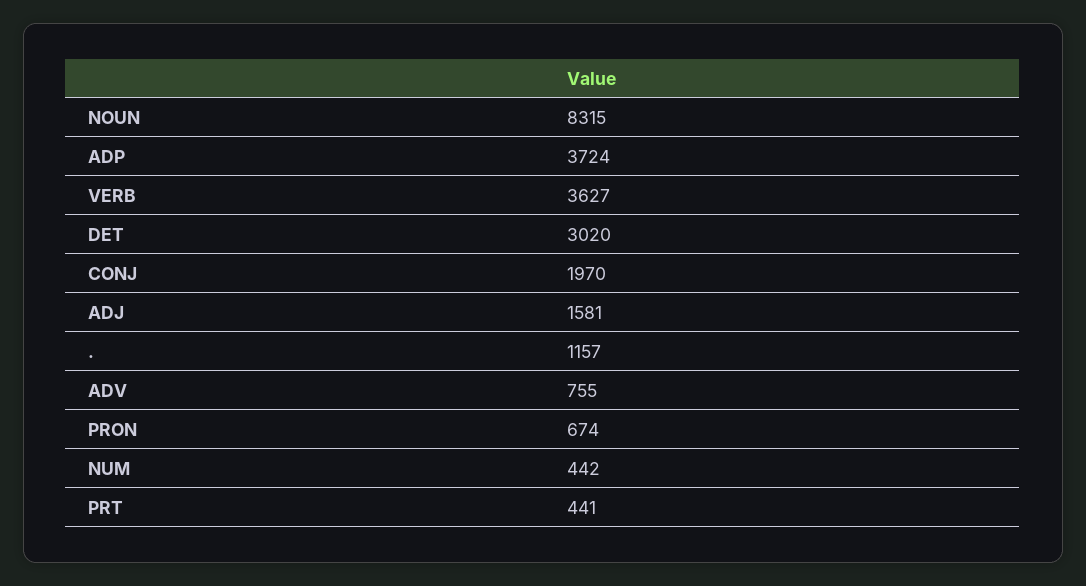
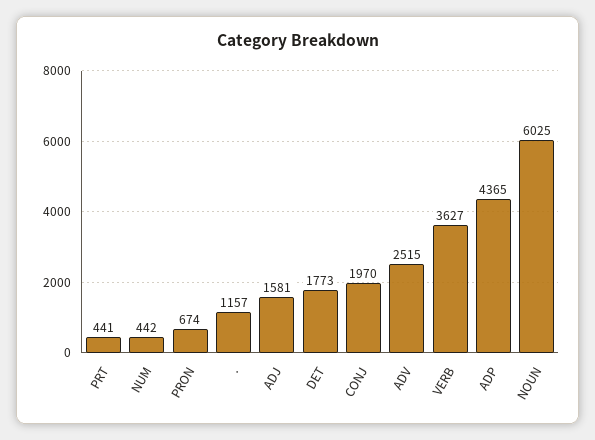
  {
-   "NOUN": 8315,
+   "NOUN": 6025,
-   "ADP": 3724,
+   "ADP": 4365,
    "VERB": 3627,
-   "DET": 3020,
+   "DET": 1773,
    "CONJ": 1970,
    "ADJ": 1581,
    ".": 1157,
-   "ADV": 755,
+   "ADV": 2515,
    "PRON": 674,
    "NUM": 442,
    "PRT": 441
  }

